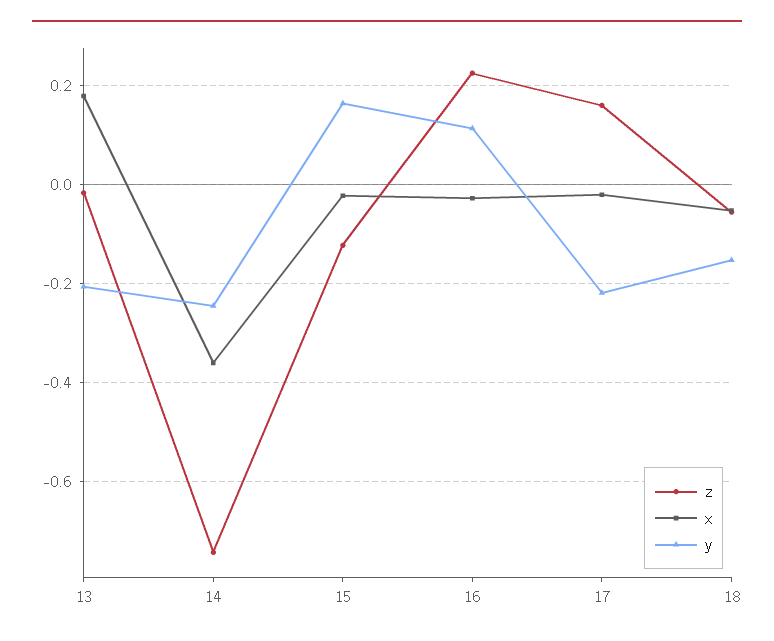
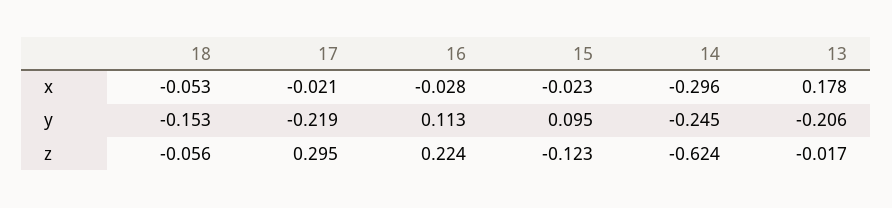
  {
    "z": {
      "13": -0.017,
-     "14": -0.74,
+     "14": -0.624,
      "15": -0.123,
      "16": 0.224,
-     "17": 0.16,
+     "17": 0.295,
      "18": -0.056
    },
    "x": {
      "13": 0.178,
-     "14": -0.36,
+     "14": -0.296,
      "15": -0.023,
      "16": -0.028,
      "17": -0.021,
      "18": -0.053
    },
    "y": {
      "13": -0.206,
      "14": -0.245,
-     "15": 0.16,
+     "15": 0.095,
      "16": 0.113,
      "17": -0.219,
      "18": -0.153
    }
  }

